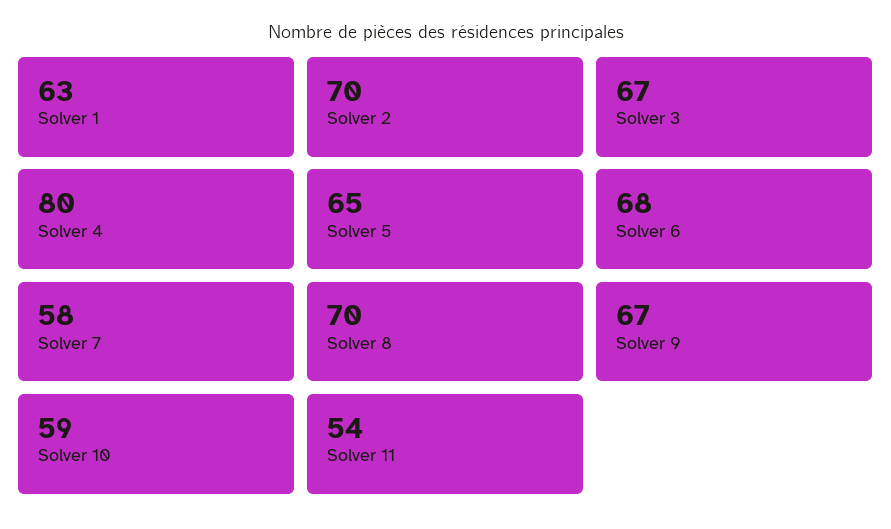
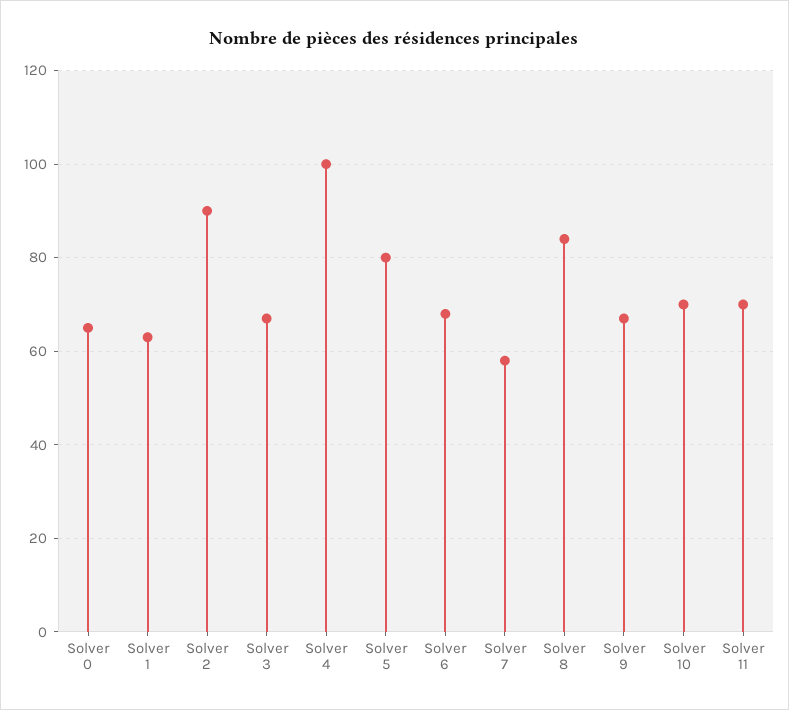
  {
    "Solver 1": 63,
-   "Solver 2": 70,
+   "Solver 2": 90,
    "Solver 3": 67,
-   "Solver 4": 80,
+   "Solver 4": 100,
-   "Solver 5": 65,
+   "Solver 5": 80,
    "Solver 6": 68,
    "Solver 7": 58,
-   "Solver 8": 70,
+   "Solver 8": 85,
    "Solver 9": 67,
-   "Solver 10": 59,
+   "Solver 10": 70,
-   "Solver 11": 54
+   "Solver 11": 70,
+   "Solver 0": 65
  }

